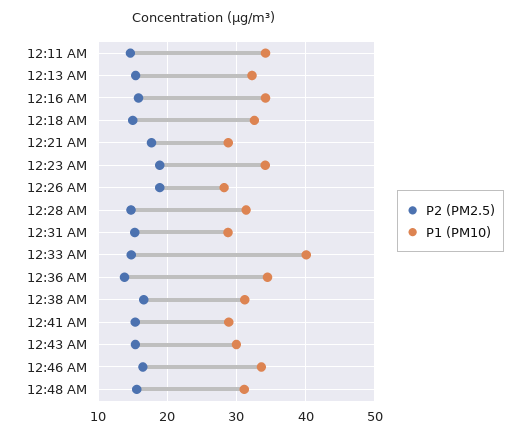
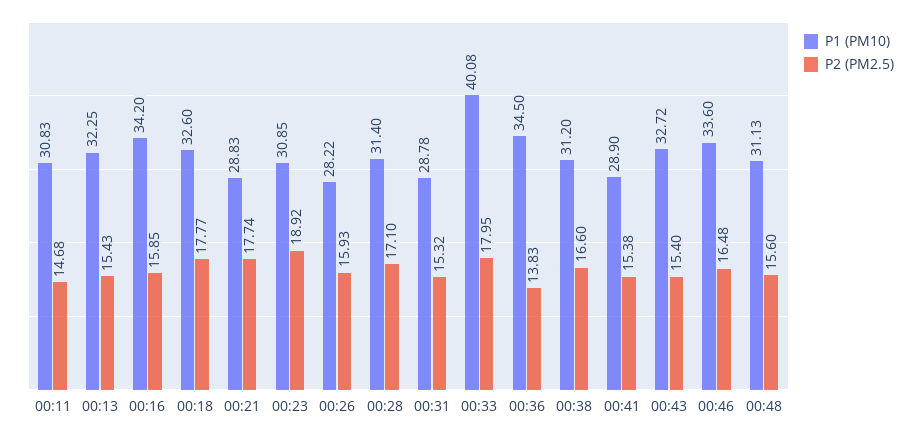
  {
    "P2 (PM2.5)": {
      "12:11 AM": 14.68,
      "12:13 AM": 15.43,
      "12:16 AM": 15.85,
-     "12:18 AM": 15,
+     "12:18 AM": 17.77,
      "12:21 AM": 17.74,
      "12:23 AM": 18.92,
-     "12:26 AM": 19,
+     "12:26 AM": 15.93,
-     "12:28 AM": 15,
+     "12:28 AM": 17.1,
      "12:31 AM": 15.32,
-     "12:33 AM": 15,
+     "12:33 AM": 17.95,
      "12:36 AM": 13.83,
      "12:38 AM": 16.6,
      "12:41 AM": 15.38,
      "12:43 AM": 15.4,
      "12:46 AM": 16.48,
      "12:48 AM": 15.6
    },
    "P1 (PM10)": {
-     "12:11 AM": 34,
+     "12:11 AM": 30.83,
      "12:13 AM": 32.25,
      "12:16 AM": 34.2,
      "12:18 AM": 32.6,
      "12:21 AM": 28.83,
-     "12:23 AM": 34,
+     "12:23 AM": 30.85,
      "12:26 AM": 28.22,
      "12:28 AM": 31.4,
      "12:31 AM": 28.78,
      "12:33 AM": 40.08,
      "12:36 AM": 34.5,
      "12:38 AM": 31.2,
      "12:41 AM": 28.9,
-     "12:43 AM": 30,
+     "12:43 AM": 32.72,
      "12:46 AM": 33.6,
      "12:48 AM": 31.13
    }
  }

